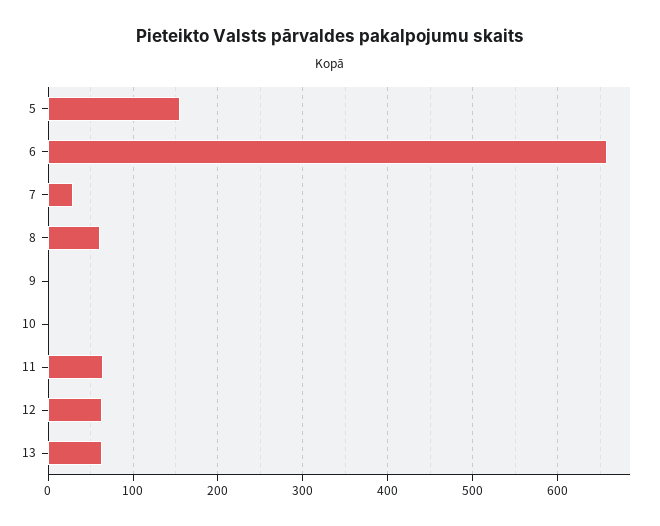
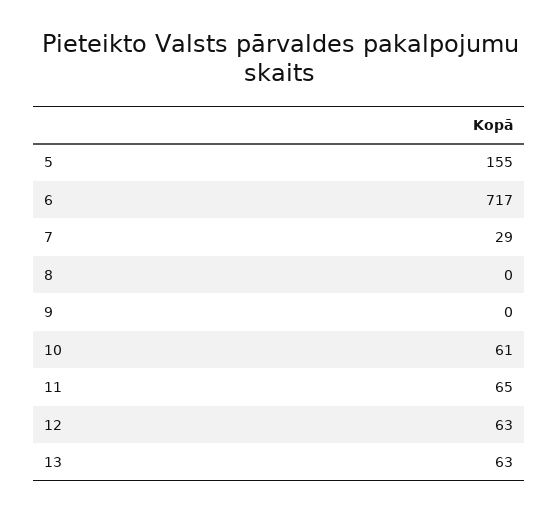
  {
    "5": 155,
-   "6": 660,
+   "6": 717,
    "7": 29,
-   "8": 60,
+   "8": 0,
    "9": 0,
-   "10": 0,
+   "10": 61,
    "11": 65,
    "12": 63,
    "13": 63
  }

